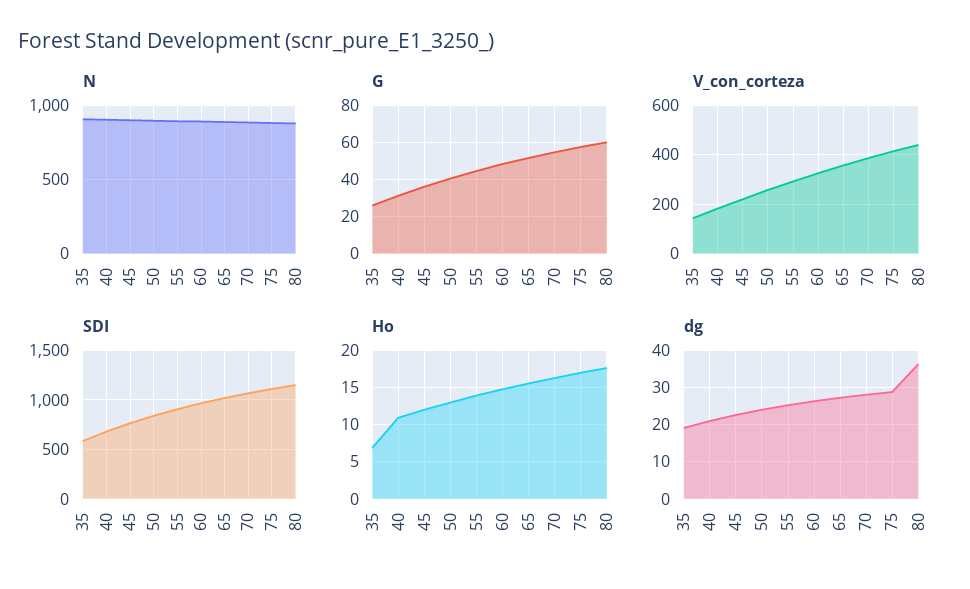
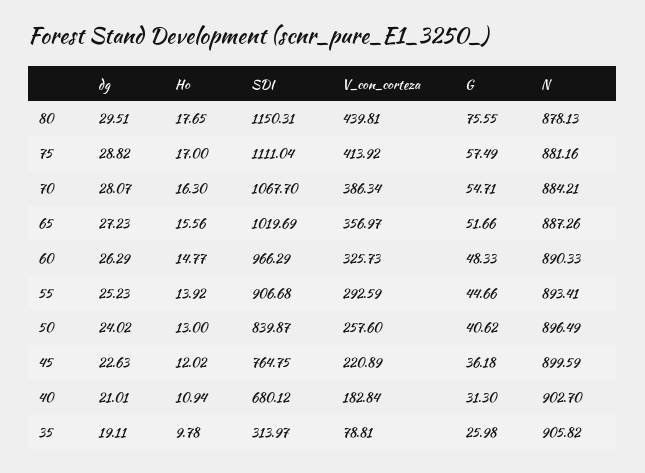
  {
    "N": {
      "35": 905.82,
      "40": 902.7,
      "45": 899.59,
      "50": 896.49,
      "55": 893.41,
      "60": 890.33,
      "65": 887.26,
      "70": 884.21,
      "75": 881.16,
      "80": 878.13
    },
    "G": {
      "35": 25.98,
      "40": 31.3,
      "45": 36.18,
      "50": 40.62,
      "55": 44.66,
      "60": 48.33,
      "65": 51.66,
      "70": 54.71,
      "75": 57.49,
-     "80": 60
+     "80": 75.55
    },
    "V_con_corteza": {
-     "35": 150,
+     "35": 78.81,
      "40": 182.84,
      "45": 220.89,
      "50": 257.6,
      "55": 292.59,
      "60": 325.73,
      "65": 356.97,
      "70": 386.34,
      "75": 413.92,
      "80": 439.81
    },
    "SDI": {
-     "35": 600,
+     "35": 313.97,
      "40": 680.12,
      "45": 764.75,
      "50": 839.87,
      "55": 906.68,
      "60": 966.29,
      "65": 1019.69,
      "70": 1067.7,
      "75": 1111.04,
      "80": 1150.31
    },
    "Ho": {
-     "35": 7,
+     "35": 9.78,
      "40": 10.94,
      "45": 12.02,
      "50": 13,
      "55": 13.92,
      "60": 14.77,
      "65": 15.56,
      "70": 16.3,
      "75": 17,
      "80": 17.65
    },
    "dg": {
      "35": 19.11,
      "40": 21.01,
      "45": 22.63,
      "50": 24.02,
      "55": 25.23,
      "60": 26.29,
      "65": 27.23,
      "70": 28.07,
      "75": 28.82,
-     "80": 36
+     "80": 29.51
    }
  }

